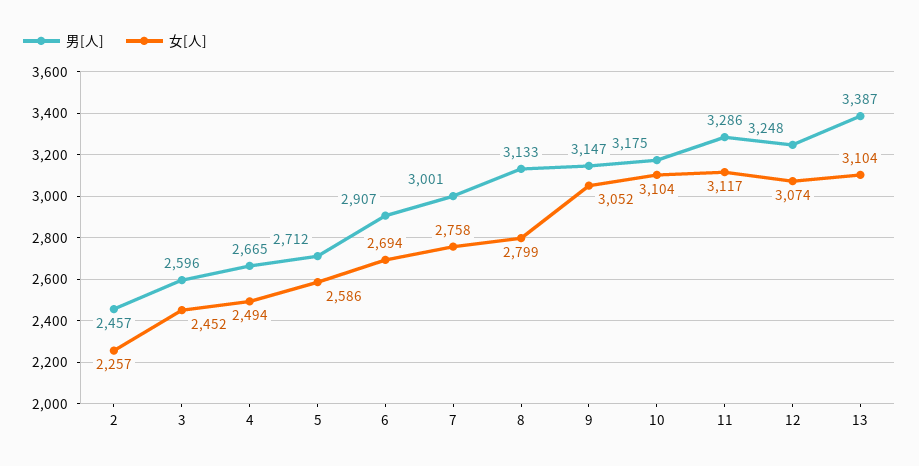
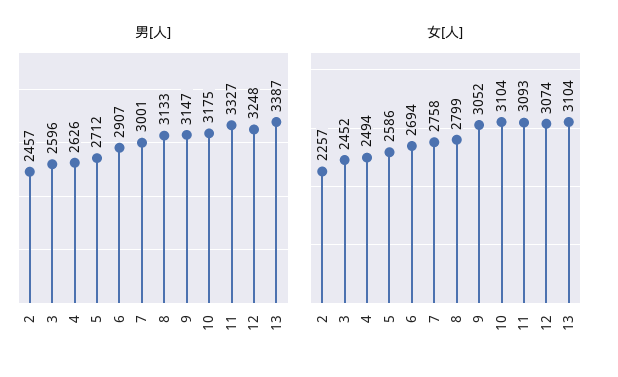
  {
    "男[人]": {
      "2": 2457,
      "3": 2596,
-     "4": 2665,
+     "4": 2626,
      "5": 2712,
      "6": 2907,
      "7": 3001,
      "8": 3133,
      "9": 3147,
      "10": 3175,
-     "11": 3286,
+     "11": 3327,
      "12": 3248,
      "13": 3387
    },
    "女[人]": {
      "2": 2257,
      "3": 2452,
      "4": 2494,
      "5": 2586,
      "6": 2694,
      "7": 2758,
      "8": 2799,
      "9": 3052,
      "10": 3104,
-     "11": 3117,
+     "11": 3093,
      "12": 3074,
      "13": 3104
    }
  }

